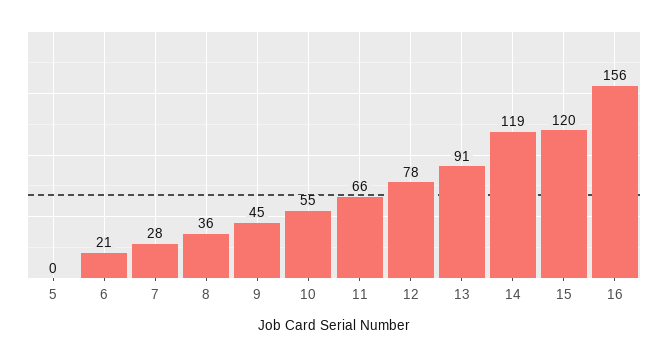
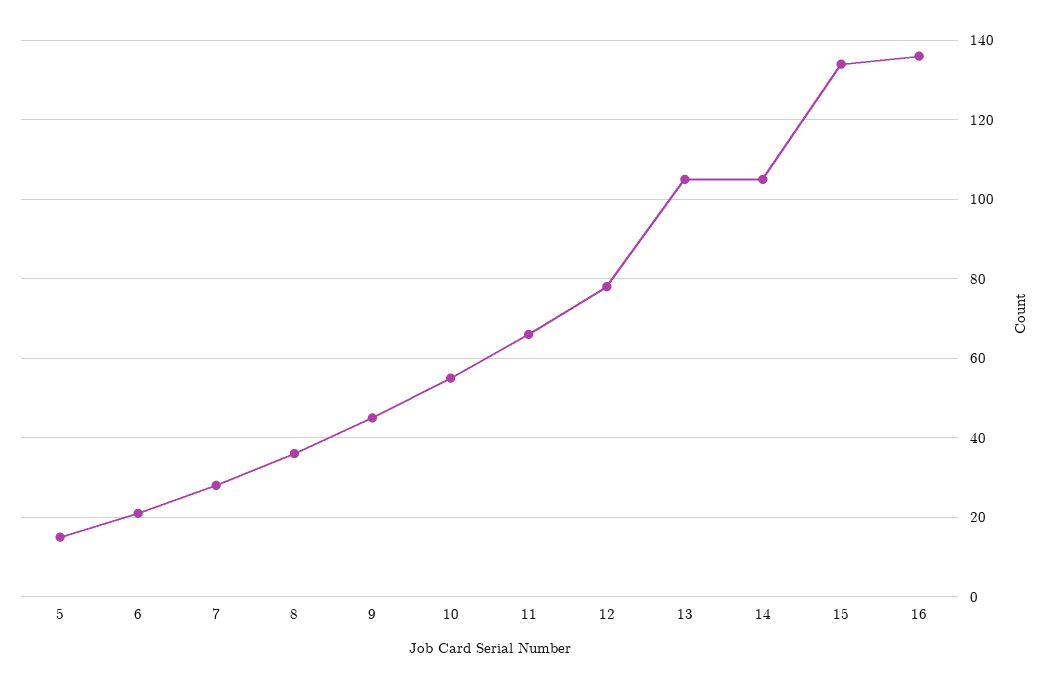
  {
-   "5": 0,
+   "5": 15,
    "6": 21,
    "7": 28,
    "8": 36,
    "9": 45,
    "10": 55,
    "11": 66,
    "12": 78,
-   "13": 91,
+   "13": 105,
-   "14": 119,
+   "14": 105,
-   "15": 120,
+   "15": 135,
-   "16": 156
+   "16": 135
  }

